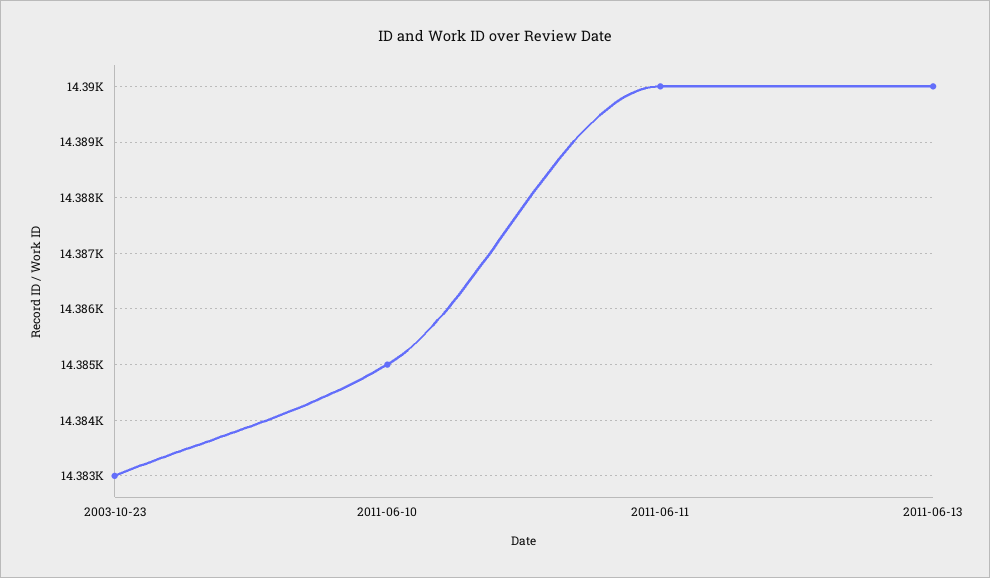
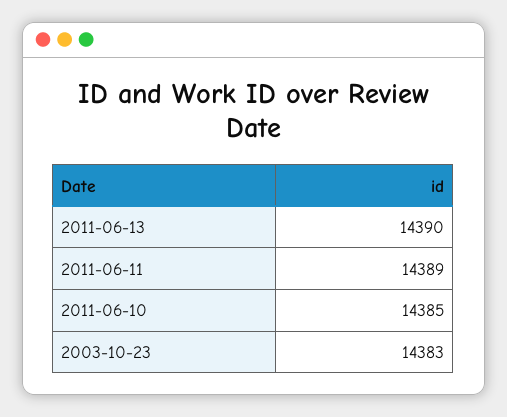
  {
    "2003-10-23": 14383,
    "2011-06-10": 14385,
-   "2011-06-11": 14390,
+   "2011-06-11": 14389,
    "2011-06-13": 14390
  }

